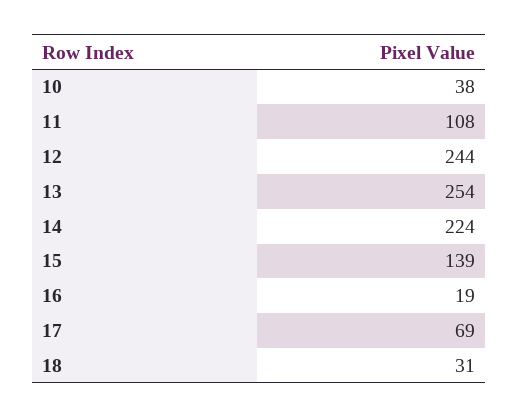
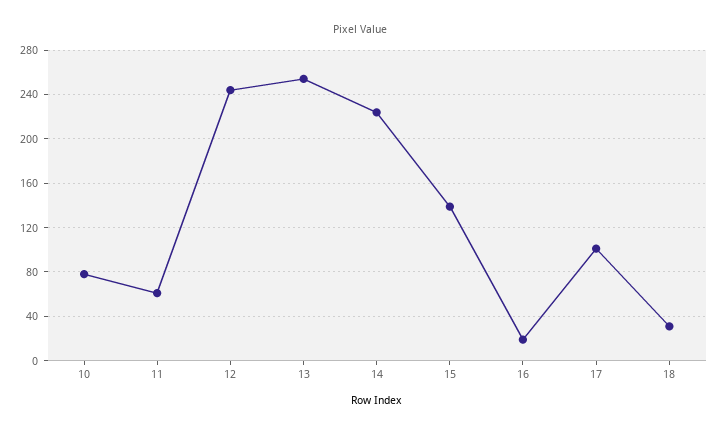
  {
-   "10": 38,
+   "10": 80,
-   "11": 108,
+   "11": 60,
    "12": 244,
    "13": 254,
    "14": 224,
    "15": 139,
    "16": 19,
-   "17": 69,
+   "17": 100,
    "18": 31
  }

